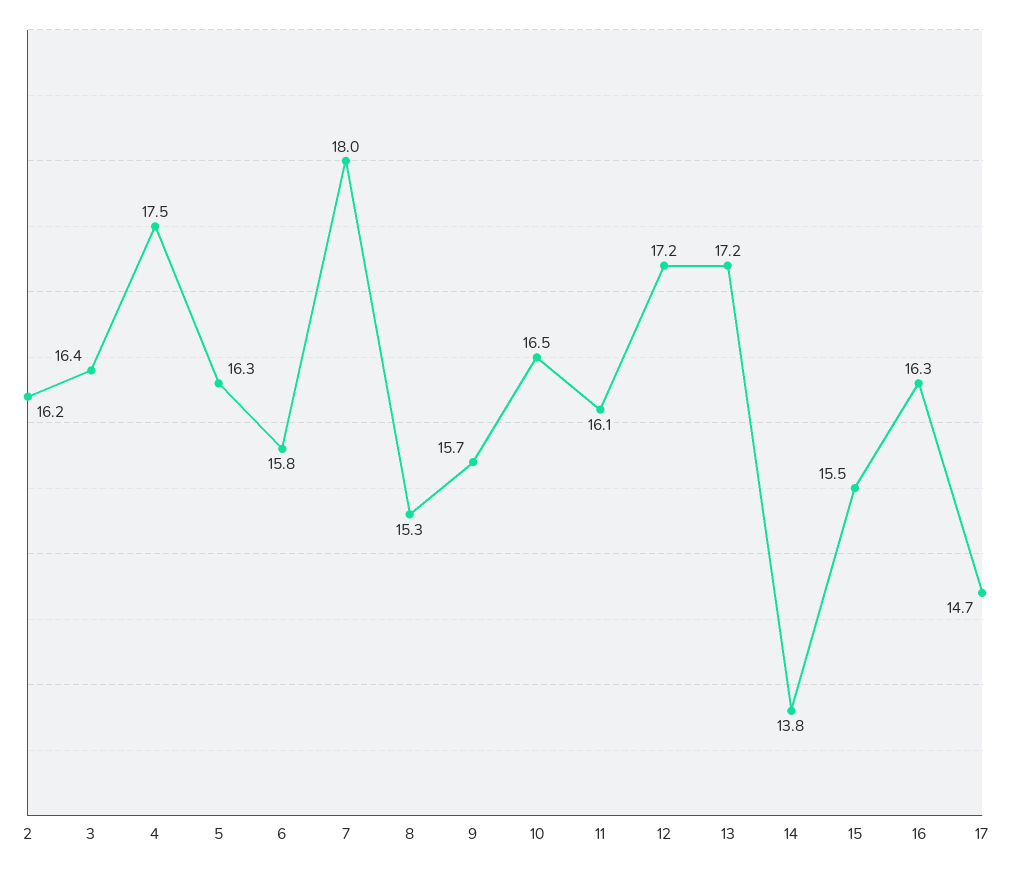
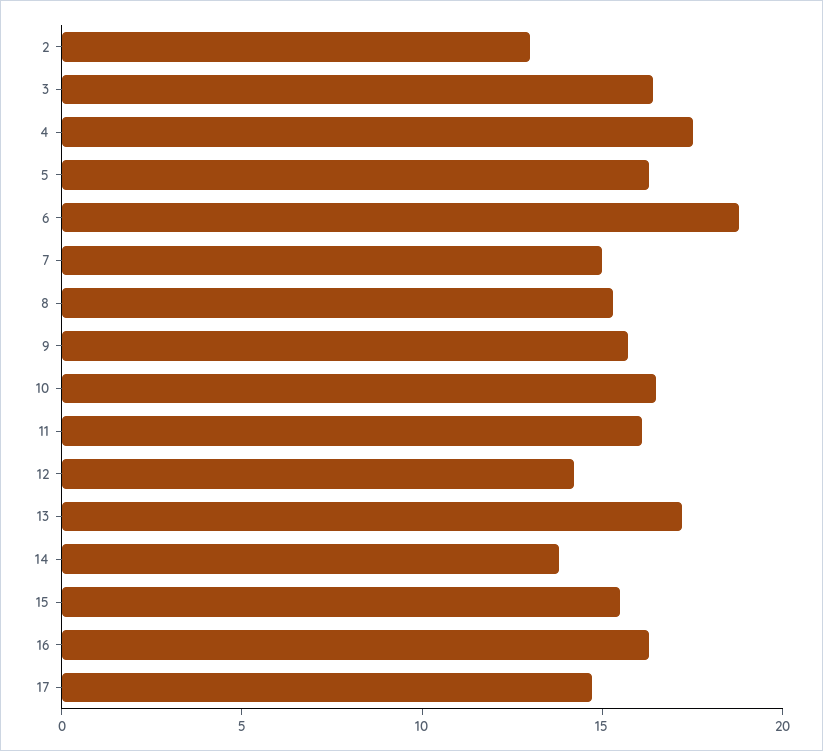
  {
-   "2": 16.2,
+   "2": 13,
    "3": 16.4,
    "4": 17.5,
    "5": 16.3,
-   "6": 15.8,
+   "6": 19,
-   "7": 18,
+   "7": 15,
    "8": 15.3,
    "9": 15.7,
    "10": 16.5,
    "11": 16.1,
-   "12": 17.2,
+   "12": 14,
    "13": 17.2,
    "14": 13.8,
    "15": 15.5,
    "16": 16.3,
    "17": 14.7
  }

